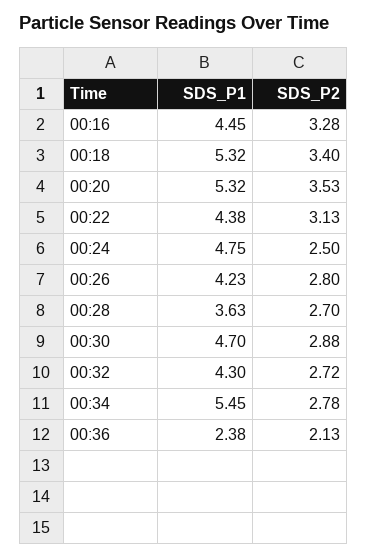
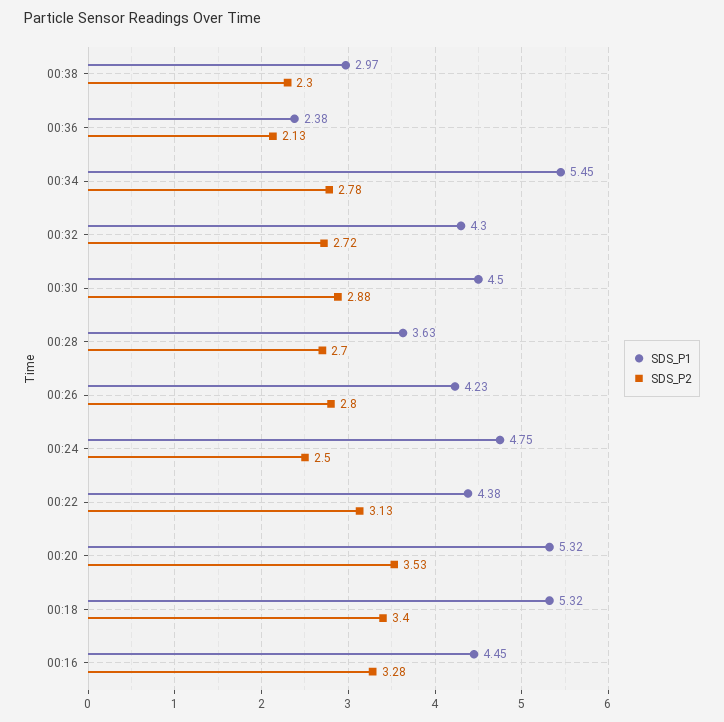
  {
    "SDS_P1": {
      "00:16": 4.45,
      "00:18": 5.32,
      "00:20": 5.32,
      "00:22": 4.38,
      "00:24": 4.75,
      "00:26": 4.23,
      "00:28": 3.63,
-     "00:30": 4.7,
+     "00:30": 4.5,
      "00:32": 4.3,
      "00:34": 5.45,
-     "00:36": 2.38
+     "00:36": 2.38,
+     "00:38": 2.97
    },
    "SDS_P2": {
      "00:16": 3.28,
      "00:18": 3.4,
      "00:20": 3.53,
      "00:22": 3.13,
      "00:24": 2.5,
      "00:26": 2.8,
      "00:28": 2.7,
      "00:30": 2.88,
      "00:32": 2.72,
      "00:34": 2.78,
-     "00:36": 2.13
+     "00:36": 2.13,
+     "00:38": 2.3
    }
  }

